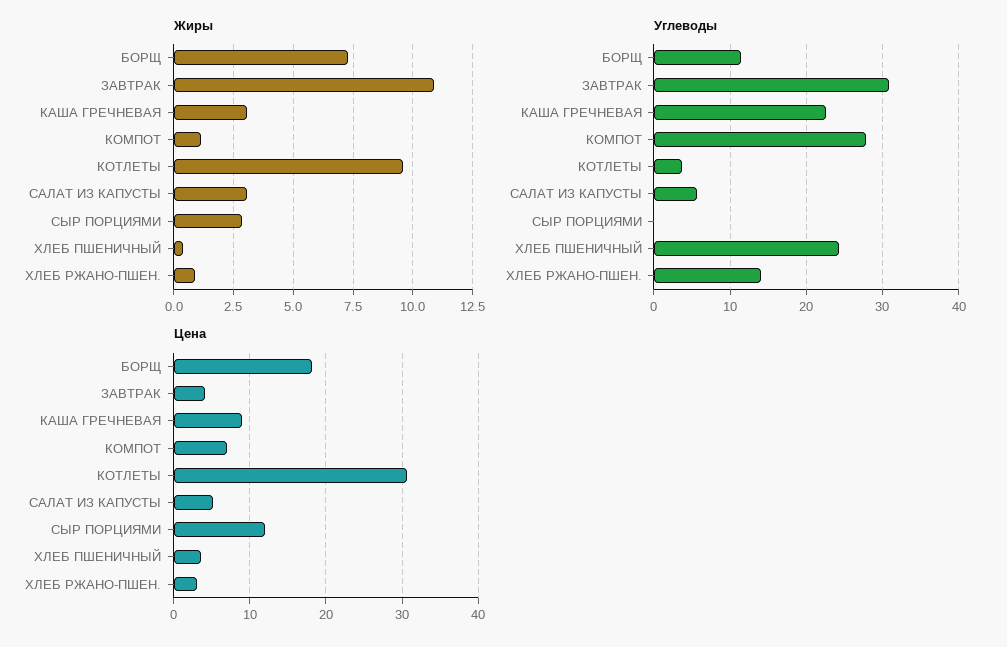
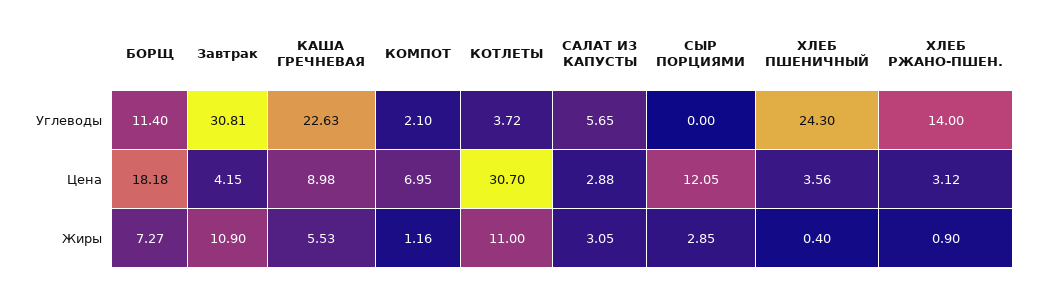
  {
    "Жиры": {
      "БОРЩ": 7.27,
      "ЗАВТРАК": 10.9,
-     "КАША ГРЕЧНЕВАЯ": 3,
+     "КАША ГРЕЧНЕВАЯ": 5.53,
      "КОМПОТ": 1.16,
-     "КОТЛЕТЫ": 9.5,
+     "КОТЛЕТЫ": 11,
      "САЛАТ ИЗ КАПУСТЫ": 3.05,
      "СЫР ПОРЦИЯМИ": 2.85,
      "ХЛЕБ ПШЕНИЧНЫЙ": 0.4,
      "ХЛЕБ РЖАНО-ПШЕН.": 0.9
    },
    "Углеводы": {
      "БОРЩ": 11.4,
      "ЗАВТРАК": 30.81,
      "КАША ГРЕЧНЕВАЯ": 22.63,
-     "КОМПОТ": 28,
+     "КОМПОТ": 2.1,
      "КОТЛЕТЫ": 3.72,
      "САЛАТ ИЗ КАПУСТЫ": 5.65,
      "СЫР ПОРЦИЯМИ": 0,
      "ХЛЕБ ПШЕНИЧНЫЙ": 24.3,
      "ХЛЕБ РЖАНО-ПШЕН.": 14
    },
    "Цена": {
      "БОРЩ": 18.18,
      "ЗАВТРАК": 4.15,
      "КАША ГРЕЧНЕВАЯ": 8.98,
      "КОМПОТ": 6.95,
      "КОТЛЕТЫ": 30.7,
-     "САЛАТ ИЗ КАПУСТЫ": 5,
+     "САЛАТ ИЗ КАПУСТЫ": 2.88,
      "СЫР ПОРЦИЯМИ": 12.05,
      "ХЛЕБ ПШЕНИЧНЫЙ": 3.56,
      "ХЛЕБ РЖАНО-ПШЕН.": 3.12
    }
  }

